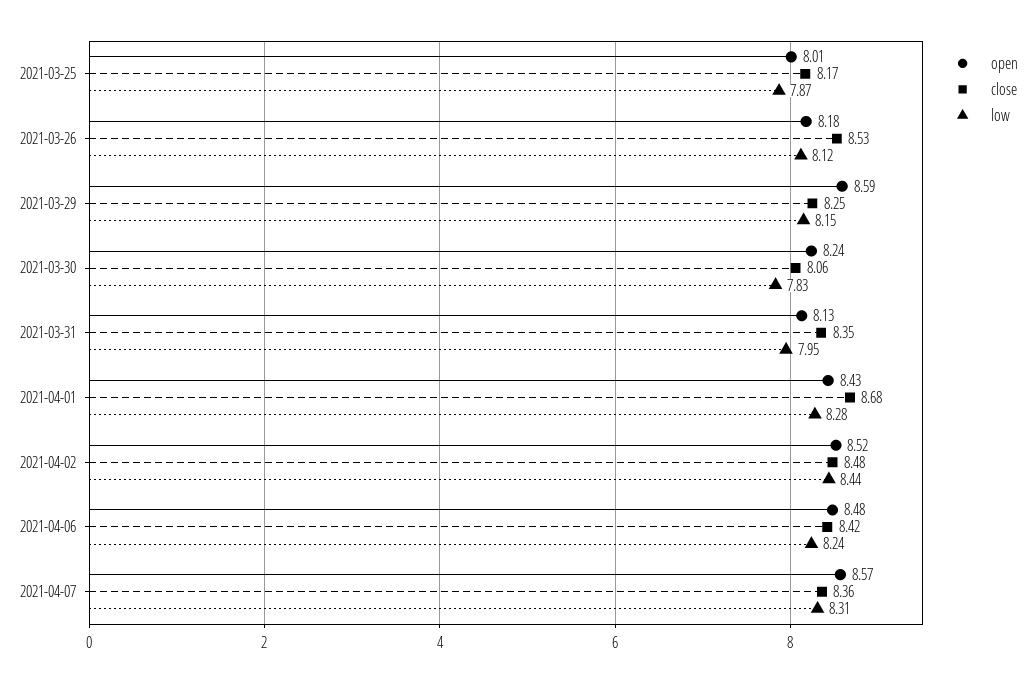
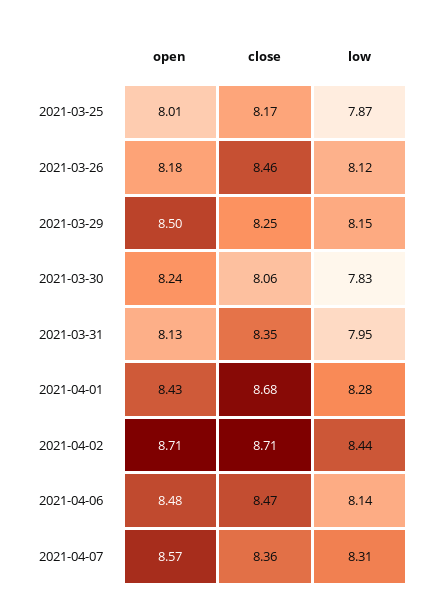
  {
    "open": {
      "2021-03-25": 8.01,
      "2021-03-26": 8.18,
-     "2021-03-29": 8.59,
+     "2021-03-29": 8.5,
      "2021-03-30": 8.24,
      "2021-03-31": 8.13,
      "2021-04-01": 8.43,
-     "2021-04-02": 8.52,
+     "2021-04-02": 8.71,
      "2021-04-06": 8.48,
      "2021-04-07": 8.57
    },
    "close": {
      "2021-03-25": 8.17,
-     "2021-03-26": 8.53,
+     "2021-03-26": 8.46,
      "2021-03-29": 8.25,
      "2021-03-30": 8.06,
      "2021-03-31": 8.35,
      "2021-04-01": 8.68,
-     "2021-04-02": 8.48,
+     "2021-04-02": 8.71,
-     "2021-04-06": 8.42,
+     "2021-04-06": 8.47,
      "2021-04-07": 8.36
    },
    "low": {
      "2021-03-25": 7.87,
      "2021-03-26": 8.12,
      "2021-03-29": 8.15,
      "2021-03-30": 7.83,
      "2021-03-31": 7.95,
      "2021-04-01": 8.28,
      "2021-04-02": 8.44,
-     "2021-04-06": 8.24,
+     "2021-04-06": 8.14,
      "2021-04-07": 8.31
    }
  }

